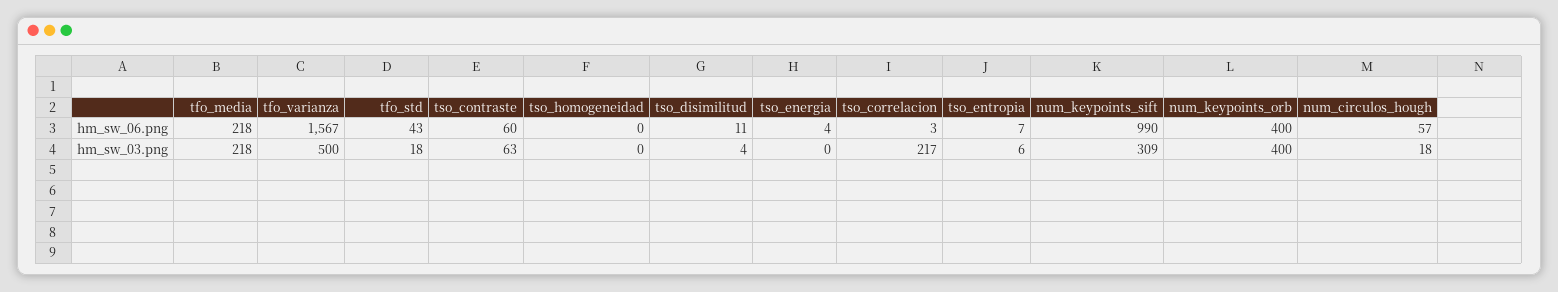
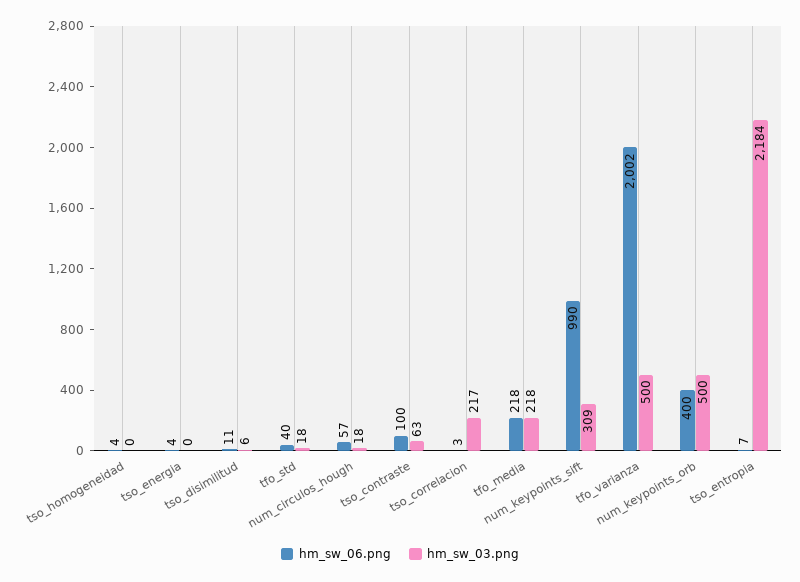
  {
    "hm_sw_06.png": {
      "tfo_media": 218,
-     "tfo_varianza": 1567,
+     "tfo_varianza": 2002,
-     "tfo_std": 43,
+     "tfo_std": 40,
-     "tso_contraste": 60,
+     "tso_contraste": 100,
-     "tso_homogeneidad": 0,
+     "tso_homogeneidad": 4,
      "tso_disimilitud": 11,
      "tso_energia": 4,
      "tso_correlacion": 3,
      "tso_entropia": 7,
      "num_keypoints_sift": 990,
      "num_keypoints_orb": 400,
      "num_circulos_hough": 57
    },
    "hm_sw_03.png": {
      "tfo_media": 218,
      "tfo_varianza": 500,
      "tfo_std": 18,
      "tso_contraste": 63,
      "tso_homogeneidad": 0,
-     "tso_disimilitud": 4,
+     "tso_disimilitud": 6,
      "tso_energia": 0,
      "tso_correlacion": 217,
-     "tso_entropia": 6,
+     "tso_entropia": 2184,
      "num_keypoints_sift": 309,
-     "num_keypoints_orb": 400,
+     "num_keypoints_orb": 500,
      "num_circulos_hough": 18
    }
  }

